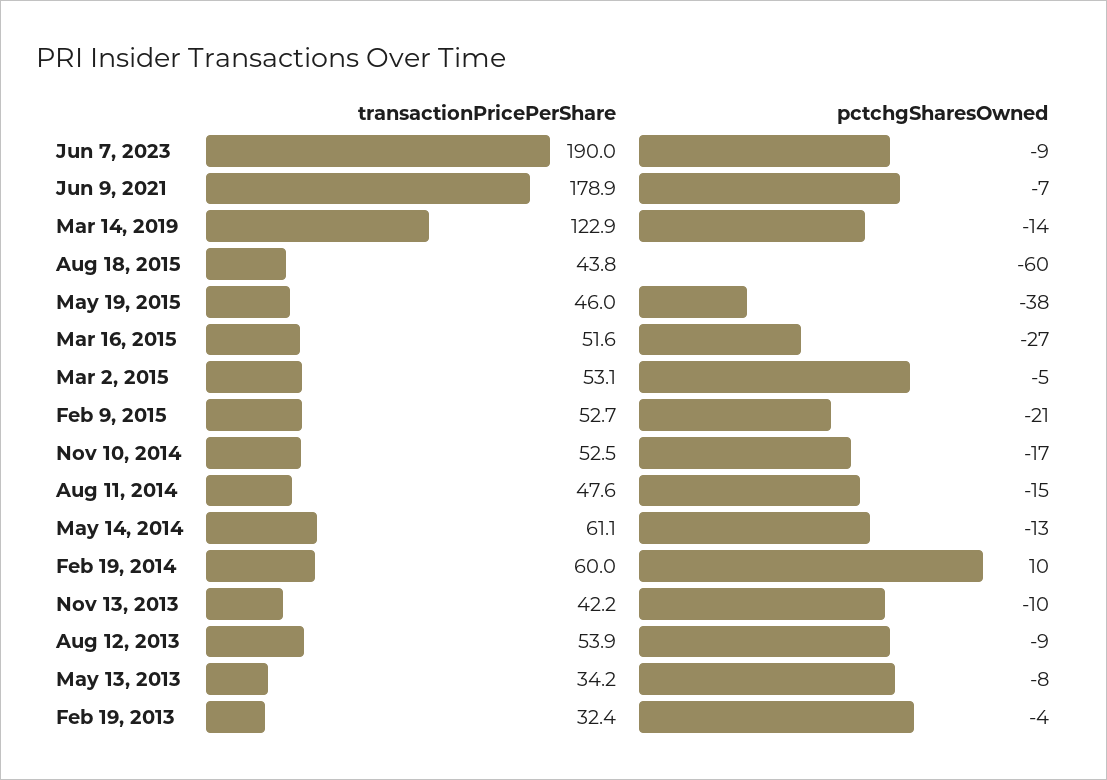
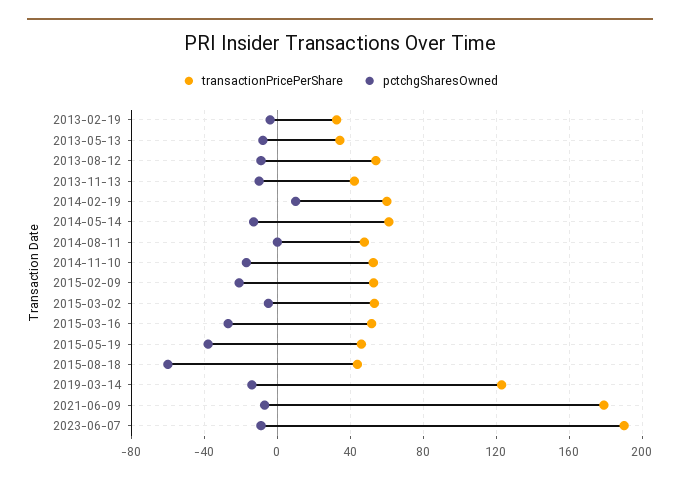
  {
    "transactionPricePerShare": {
      "Jun 7, 2023": 190,
      "Jun 9, 2021": 178.9,
      "Mar 14, 2019": 122.9,
      "Aug 18, 2015": 43.8,
      "May 19, 2015": 46,
      "Mar 16, 2015": 51.6,
      "Mar 2, 2015": 53.1,
      "Feb 9, 2015": 52.7,
      "Nov 10, 2014": 52.5,
      "Aug 11, 2014": 47.6,
      "May 14, 2014": 61.1,
      "Feb 19, 2014": 60,
      "Nov 13, 2013": 42.2,
      "Aug 12, 2013": 53.9,
      "May 13, 2013": 34.2,
      "Feb 19, 2013": 32.4
    },
    "pctchgSharesOwned": {
      "Jun 7, 2023": -9,
      "Jun 9, 2021": -7,
      "Mar 14, 2019": -14,
      "Aug 18, 2015": -60,
      "May 19, 2015": -38,
      "Mar 16, 2015": -27,
      "Mar 2, 2015": -5,
      "Feb 9, 2015": -21,
      "Nov 10, 2014": -17,
-     "Aug 11, 2014": -15,
+     "Aug 11, 2014": 0,
      "May 14, 2014": -13,
      "Feb 19, 2014": 10,
      "Nov 13, 2013": -10,
      "Aug 12, 2013": -9,
      "May 13, 2013": -8,
      "Feb 19, 2013": -4
    }
  }

